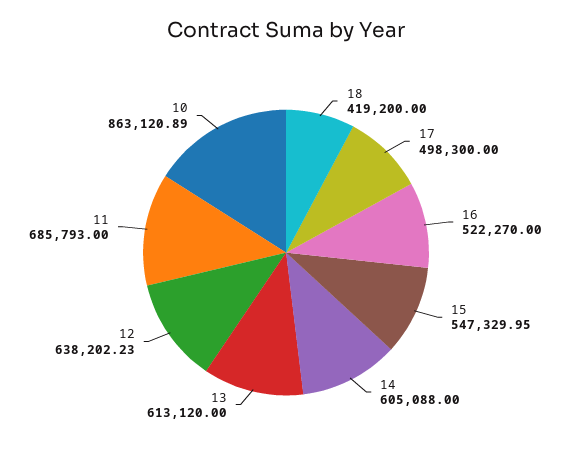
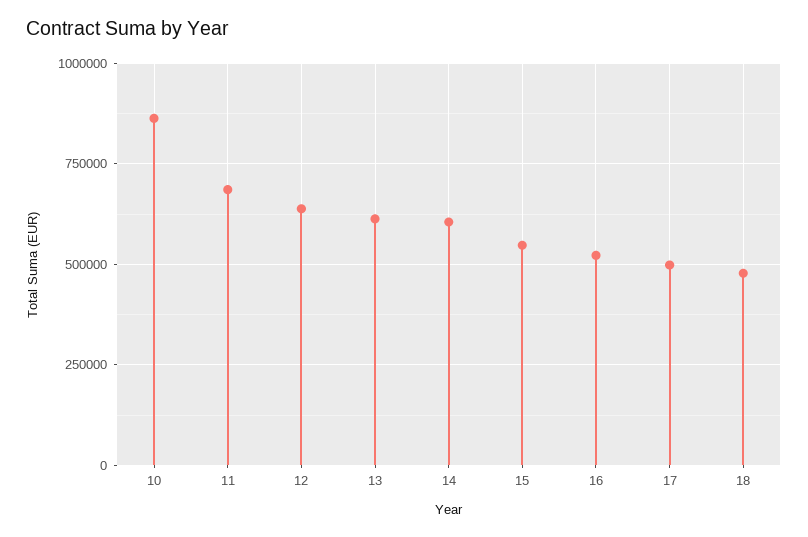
  {
-   "18": 419200,
+   "18": 475000,
    "17": 498300,
    "16": 522270,
    "15": 547329.95,
    "14": 605088,
    "13": 613120,
    "12": 638202.23,
    "11": 685793,
    "10": 863120.89
  }

